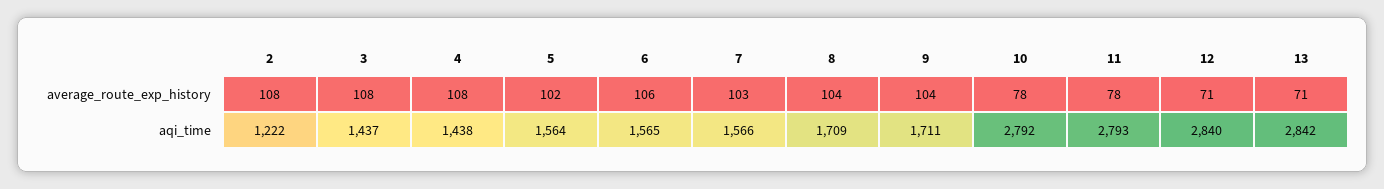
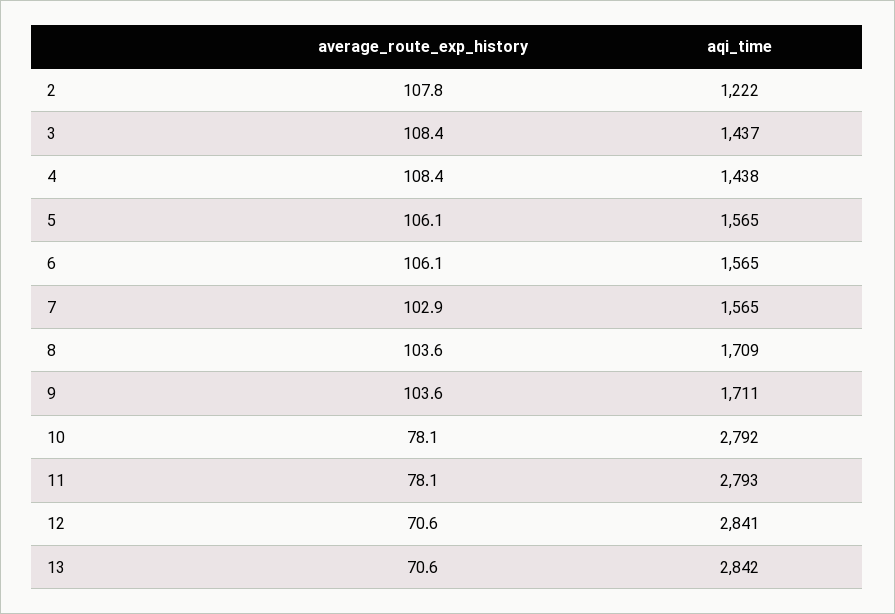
  {
    "2": {
      "average_route_exp_history": 107.8,
      "aqi_time": 1222
    },
    "3": {
      "average_route_exp_history": 108.4,
      "aqi_time": 1437
    },
    "4": {
      "average_route_exp_history": 108.4,
      "aqi_time": 1438
    },
    "5": {
-     "average_route_exp_history": 102,
+     "average_route_exp_history": 106.1,
-     "aqi_time": 1564
+     "aqi_time": 1565
    },
    "6": {
      "average_route_exp_history": 106.1,
      "aqi_time": 1565
    },
    "7": {
      "average_route_exp_history": 102.9,
-     "aqi_time": 1566
+     "aqi_time": 1565
    },
    "8": {
      "average_route_exp_history": 103.6,
      "aqi_time": 1709
    },
    "9": {
      "average_route_exp_history": 103.6,
      "aqi_time": 1711
    },
    "10": {
      "average_route_exp_history": 78.1,
      "aqi_time": 2792
    },
    "11": {
      "average_route_exp_history": 78.1,
      "aqi_time": 2793
    },
    "12": {
      "average_route_exp_history": 70.6,
-     "aqi_time": 2840
+     "aqi_time": 2841
    },
    "13": {
      "average_route_exp_history": 70.6,
      "aqi_time": 2842
    }
  }

